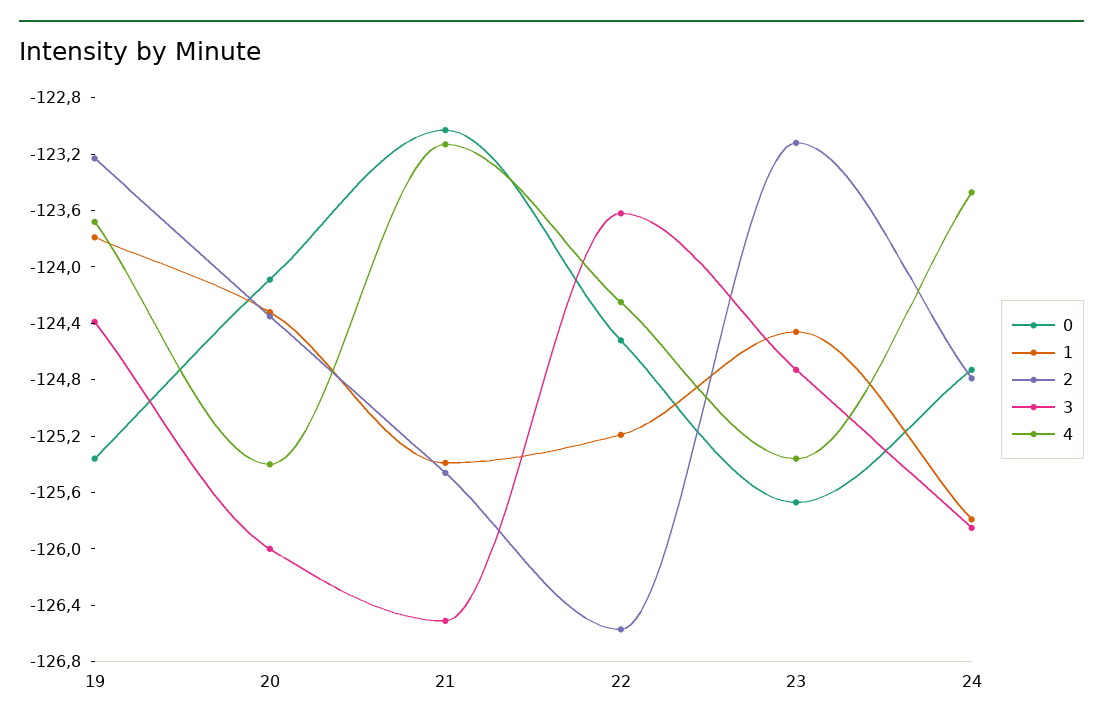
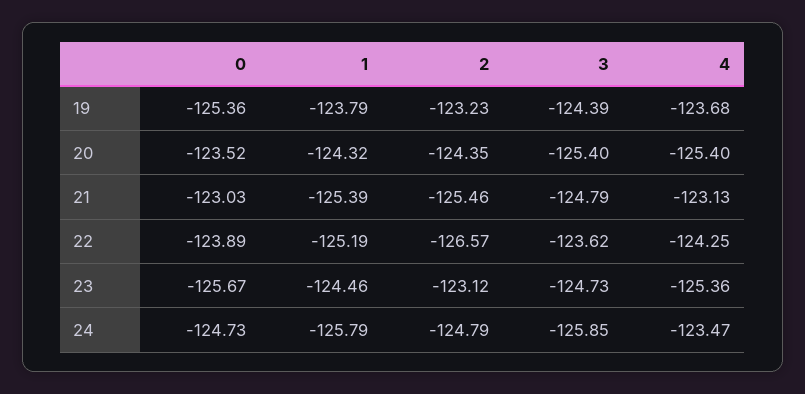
  {
    "0": {
      "19": -125.36,
-     "20": -124.1,
+     "20": -123.52,
      "21": -123.03,
-     "22": -124.5,
+     "22": -123.89,
      "23": -125.67,
      "24": -124.73
    },
    "1": {
      "19": -123.79,
      "20": -124.32,
      "21": -125.39,
      "22": -125.19,
      "23": -124.46,
      "24": -125.79
    },
    "2": {
      "19": -123.23,
      "20": -124.35,
      "21": -125.46,
      "22": -126.57,
      "23": -123.12,
      "24": -124.79
    },
    "3": {
      "19": -124.39,
-     "20": -126,
+     "20": -125.4,
-     "21": -126.5,
+     "21": -124.79,
      "22": -123.62,
      "23": -124.73,
      "24": -125.85
    },
    "4": {
      "19": -123.68,
      "20": -125.4,
      "21": -123.13,
      "22": -124.25,
      "23": -125.36,
      "24": -123.47
    }
  }

